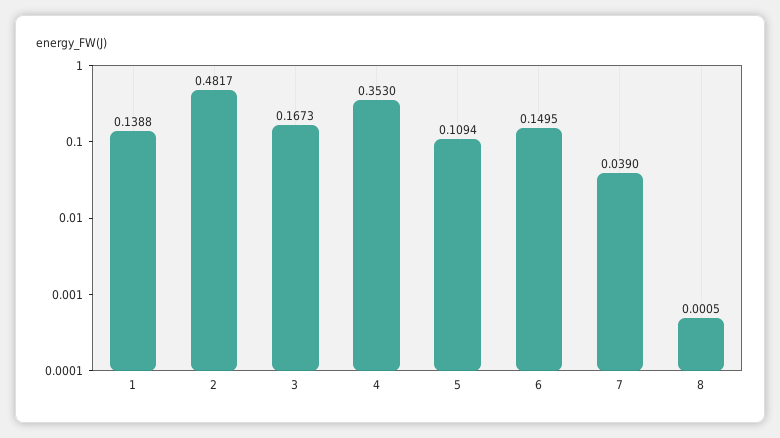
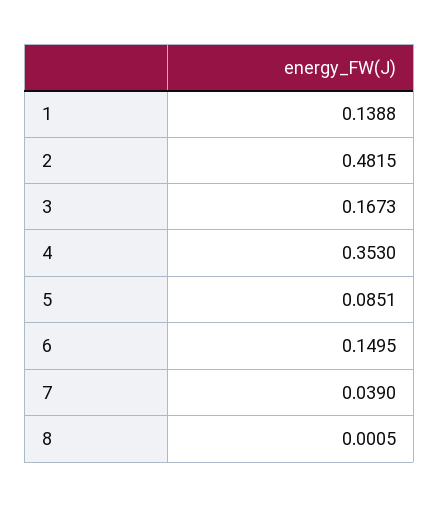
  {
    "1": 0.1388,
-   "2": 0.4817,
+   "2": 0.4815,
    "3": 0.1673,
    "4": 0.353,
-   "5": 0.1094,
+   "5": 0.0851,
    "6": 0.1495,
    "7": 0.039,
    "8": 0.0005
  }

